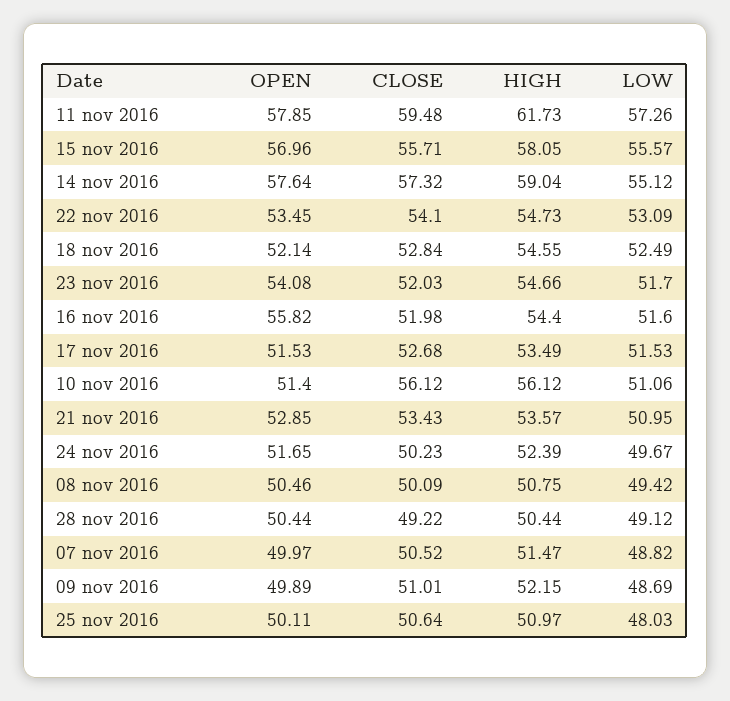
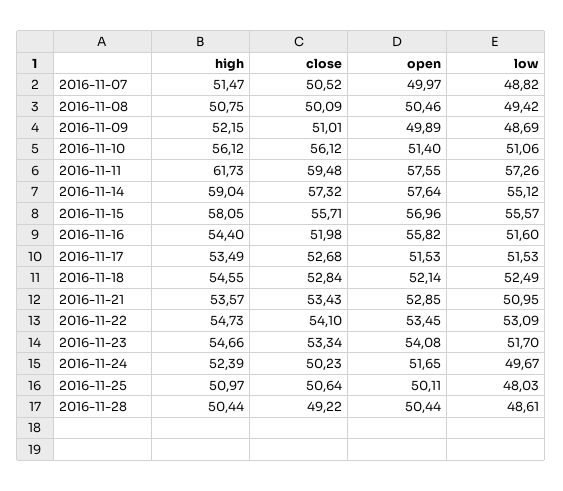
  {
    "OPEN": {
-     "11 nov 2016": 57.85,
+     "11 nov 2016": 57.55,
      "15 nov 2016": 56.96,
      "14 nov 2016": 57.64,
      "22 nov 2016": 53.45,
      "18 nov 2016": 52.14,
      "23 nov 2016": 54.08,
      "16 nov 2016": 55.82,
      "17 nov 2016": 51.53,
      "10 nov 2016": 51.4,
      "21 nov 2016": 52.85,
      "24 nov 2016": 51.65,
      "08 nov 2016": 50.46,
      "28 nov 2016": 50.44,
      "07 nov 2016": 49.97,
      "09 nov 2016": 49.89,
      "25 nov 2016": 50.11
    },
    "CLOSE": {
      "11 nov 2016": 59.48,
      "15 nov 2016": 55.71,
      "14 nov 2016": 57.32,
      "22 nov 2016": 54.1,
      "18 nov 2016": 52.84,
-     "23 nov 2016": 52.03,
+     "23 nov 2016": 53.34,
      "16 nov 2016": 51.98,
      "17 nov 2016": 52.68,
      "10 nov 2016": 56.12,
      "21 nov 2016": 53.43,
      "24 nov 2016": 50.23,
      "08 nov 2016": 50.09,
      "28 nov 2016": 49.22,
      "07 nov 2016": 50.52,
      "09 nov 2016": 51.01,
      "25 nov 2016": 50.64
    },
    "HIGH": {
      "11 nov 2016": 61.73,
      "15 nov 2016": 58.05,
      "14 nov 2016": 59.04,
      "22 nov 2016": 54.73,
      "18 nov 2016": 54.55,
      "23 nov 2016": 54.66,
      "16 nov 2016": 54.4,
      "17 nov 2016": 53.49,
      "10 nov 2016": 56.12,
      "21 nov 2016": 53.57,
      "24 nov 2016": 52.39,
      "08 nov 2016": 50.75,
      "28 nov 2016": 50.44,
      "07 nov 2016": 51.47,
      "09 nov 2016": 52.15,
      "25 nov 2016": 50.97
    },
    "LOW": {
      "11 nov 2016": 57.26,
      "15 nov 2016": 55.57,
      "14 nov 2016": 55.12,
      "22 nov 2016": 53.09,
      "18 nov 2016": 52.49,
      "23 nov 2016": 51.7,
      "16 nov 2016": 51.6,
      "17 nov 2016": 51.53,
      "10 nov 2016": 51.06,
      "21 nov 2016": 50.95,
      "24 nov 2016": 49.67,
      "08 nov 2016": 49.42,
-     "28 nov 2016": 49.12,
+     "28 nov 2016": 48.61,
      "07 nov 2016": 48.82,
      "09 nov 2016": 48.69,
      "25 nov 2016": 48.03
    }
  }

